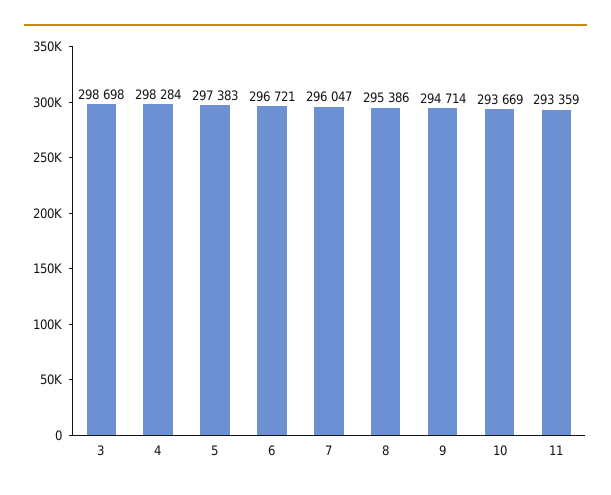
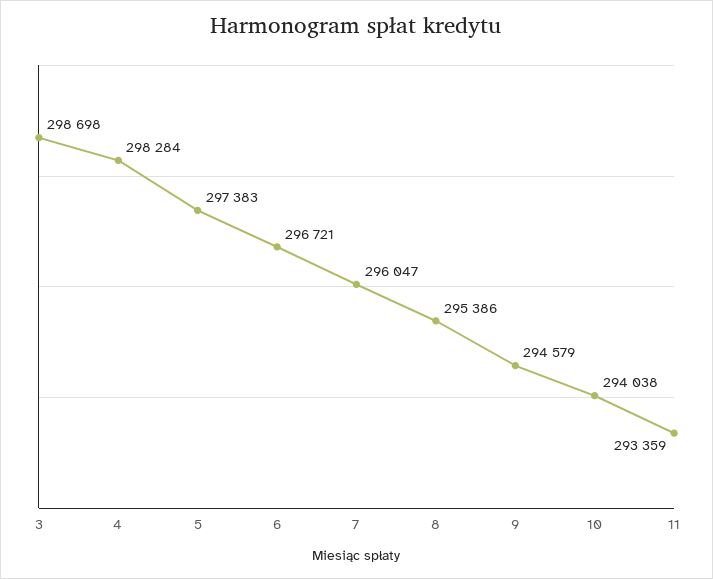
  {
    "3": 298698,
    "4": 298284,
    "5": 297383,
    "6": 296721,
    "7": 296047,
    "8": 295386,
-   "9": 294714,
+   "9": 294579,
-   "10": 293669,
+   "10": 294038,
    "11": 293359
  }

